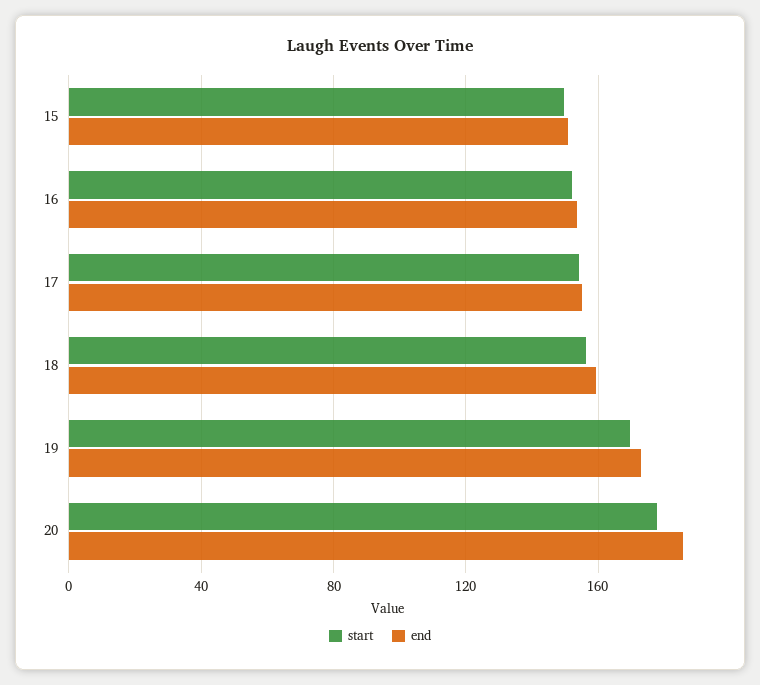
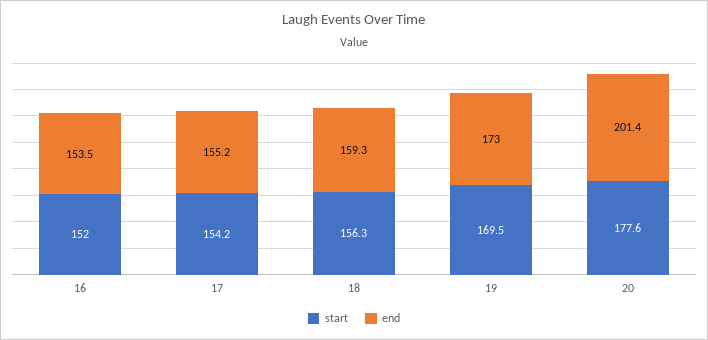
  {
    "start": {
-     "15": 150,
      "16": 152,
      "17": 154.2,
      "18": 156.3,
      "19": 169.5,
      "20": 177.6
    },
    "end": {
-     "15": 150,
      "16": 153.5,
      "17": 155.2,
      "18": 159.3,
      "19": 173,
-     "20": 185
+     "20": 201.4
    }
  }

